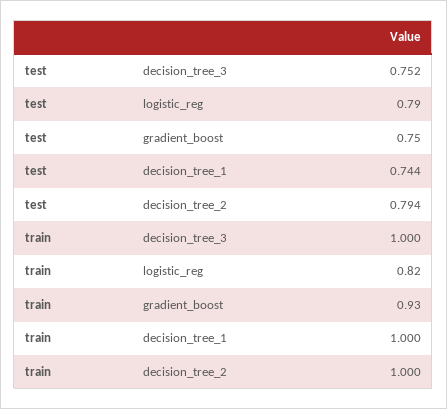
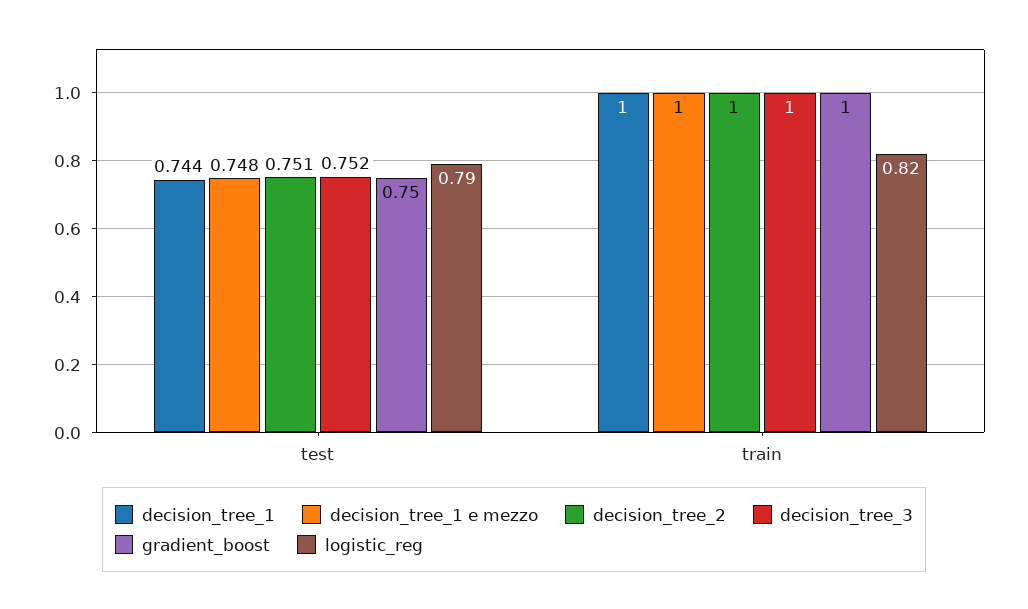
  {
    "decision_tree_3": {
      "test": 0.752,
      "train": 1
    },
    "logistic_reg": {
      "test": 0.79,
      "train": 0.82
    },
    "gradient_boost": {
      "test": 0.75,
-     "train": 0.93
+     "train": 1
    },
    "decision_tree_1": {
      "test": 0.744,
      "train": 1
    },
    "decision_tree_2": {
-     "test": 0.794,
+     "test": 0.751,
      "train": 1
-   }
+   },
+   "decision_tree_1 e mezzo": {
+     "test": 0.748,
+     "train": 1
+   }
  }

